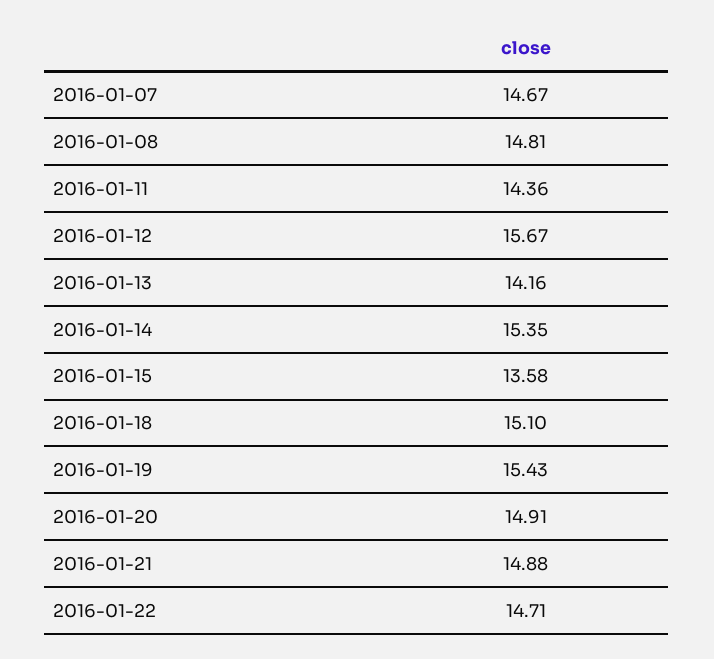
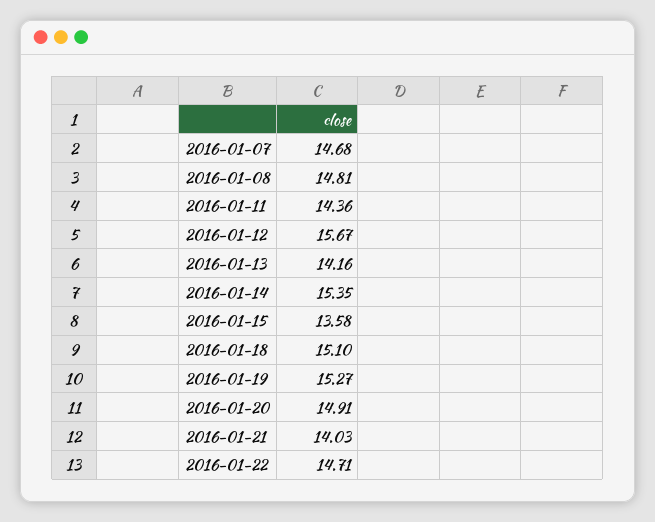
  {
-   "2016-01-07": 14.67,
+   "2016-01-07": 14.68,
    "2016-01-08": 14.81,
    "2016-01-11": 14.36,
    "2016-01-12": 15.67,
    "2016-01-13": 14.16,
    "2016-01-14": 15.35,
    "2016-01-15": 13.58,
    "2016-01-18": 15.1,
-   "2016-01-19": 15.43,
+   "2016-01-19": 15.27,
    "2016-01-20": 14.91,
-   "2016-01-21": 14.88,
+   "2016-01-21": 14.03,
    "2016-01-22": 14.71
  }

